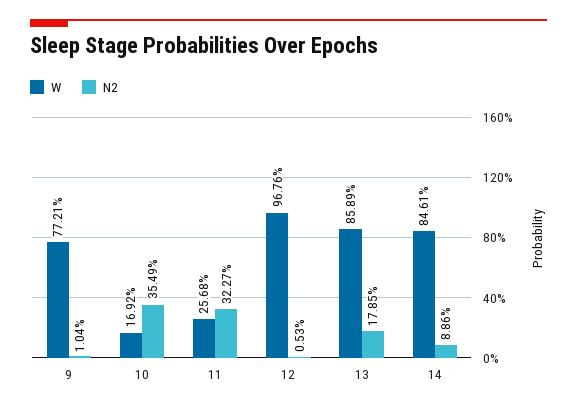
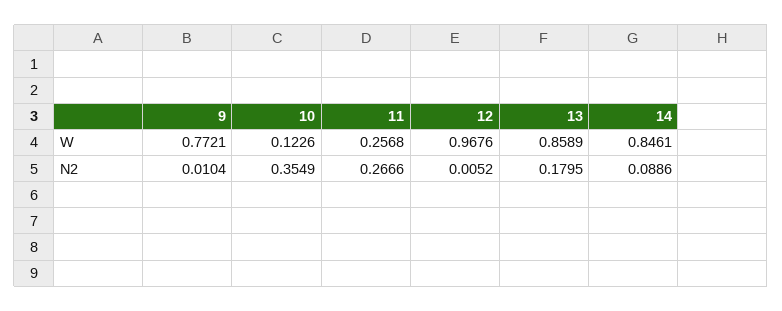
  {
    "W": {
      "9": 0.7721,
-     "10": 0.1692,
+     "10": 0.1226,
      "11": 0.2568,
      "12": 0.9676,
      "13": 0.8589,
      "14": 0.8461
    },
    "N2": {
      "9": 0.0104,
      "10": 0.3549,
-     "11": 0.3227,
+     "11": 0.2666,
-     "12": 0.0053,
+     "12": 0.0052,
-     "13": 0.1785,
+     "13": 0.1795,
      "14": 0.0886
    }
  }

